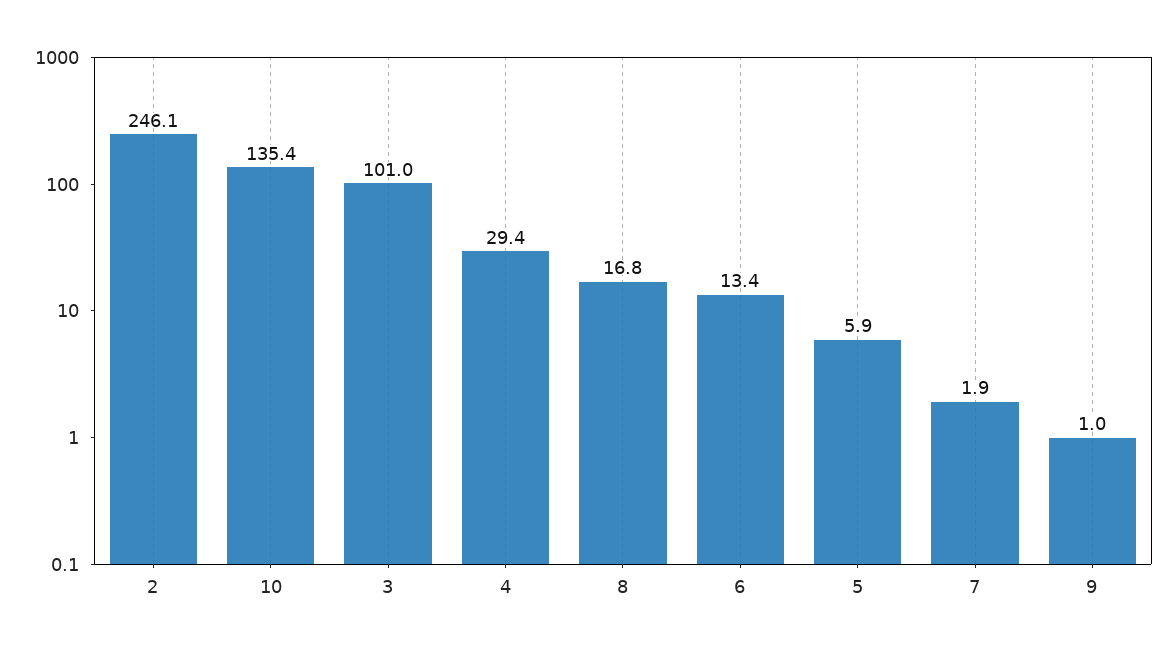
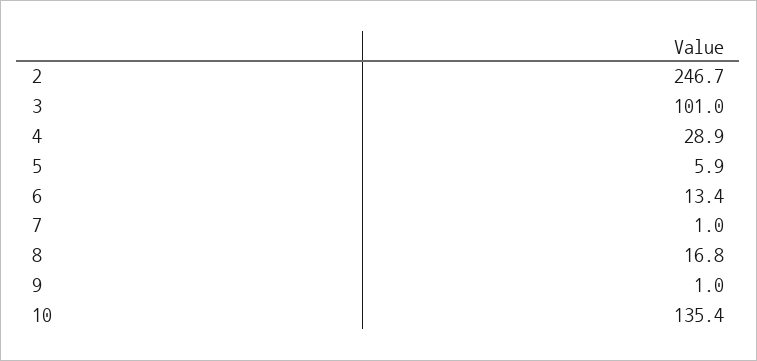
  {
-   "2": 246.1,
+   "2": 246.7,
    "10": 135.4,
    "3": 101,
-   "4": 29.4,
+   "4": 28.9,
    "8": 16.8,
    "6": 13.4,
    "5": 5.9,
-   "7": 1.9,
+   "7": 1,
    "9": 1
  }

